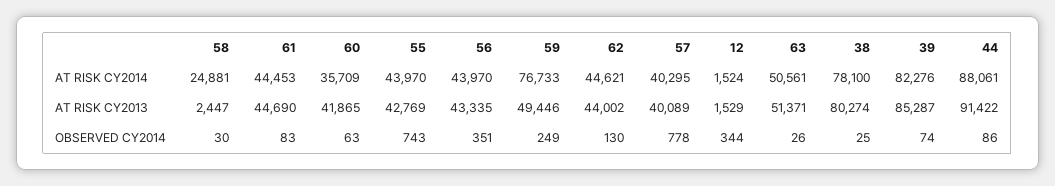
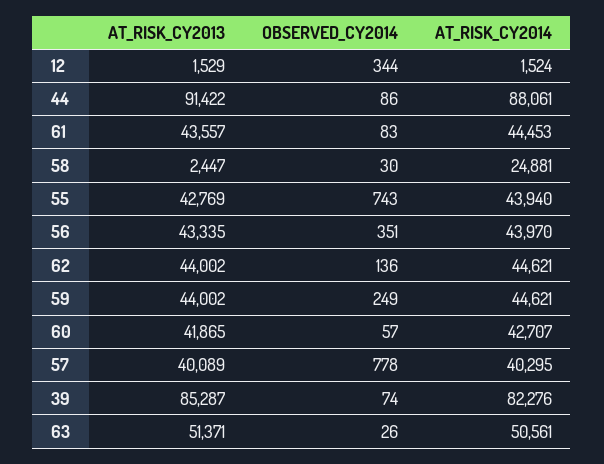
  {
    "58": {
      "AT RISK CY2014": 24881,
      "AT RISK CY2013": 2447,
      "OBSERVED CY2014": 30
    },
    "61": {
      "AT RISK CY2014": 44453,
-     "AT RISK CY2013": 44690,
+     "AT RISK CY2013": 43557,
      "OBSERVED CY2014": 83
    },
    "60": {
-     "AT RISK CY2014": 35709,
+     "AT RISK CY2014": 42707,
      "AT RISK CY2013": 41865,
-     "OBSERVED CY2014": 63
+     "OBSERVED CY2014": 57
    },
    "55": {
-     "AT RISK CY2014": 43970,
+     "AT RISK CY2014": 43940,
      "AT RISK CY2013": 42769,
      "OBSERVED CY2014": 743
    },
    "56": {
      "AT RISK CY2014": 43970,
      "AT RISK CY2013": 43335,
      "OBSERVED CY2014": 351
    },
    "59": {
-     "AT RISK CY2014": 76733,
+     "AT RISK CY2014": 44621,
-     "AT RISK CY2013": 49446,
+     "AT RISK CY2013": 44002,
      "OBSERVED CY2014": 249
    },
    "62": {
      "AT RISK CY2014": 44621,
      "AT RISK CY2013": 44002,
-     "OBSERVED CY2014": 130
+     "OBSERVED CY2014": 136
    },
    "57": {
      "AT RISK CY2014": 40295,
      "AT RISK CY2013": 40089,
      "OBSERVED CY2014": 778
    },
    "12": {
      "AT RISK CY2014": 1524,
      "AT RISK CY2013": 1529,
      "OBSERVED CY2014": 344
    },
    "63": {
      "AT RISK CY2014": 50561,
      "AT RISK CY2013": 51371,
      "OBSERVED CY2014": 26
    },
-   "38": {
-     "AT RISK CY2014": 78100,
-     "AT RISK CY2013": 80274,
-     "OBSERVED CY2014": 25
-   },
    "39": {
      "AT RISK CY2014": 82276,
      "AT RISK CY2013": 85287,
      "OBSERVED CY2014": 74
    },
    "44": {
      "AT RISK CY2014": 88061,
      "AT RISK CY2013": 91422,
      "OBSERVED CY2014": 86
    }
  }

